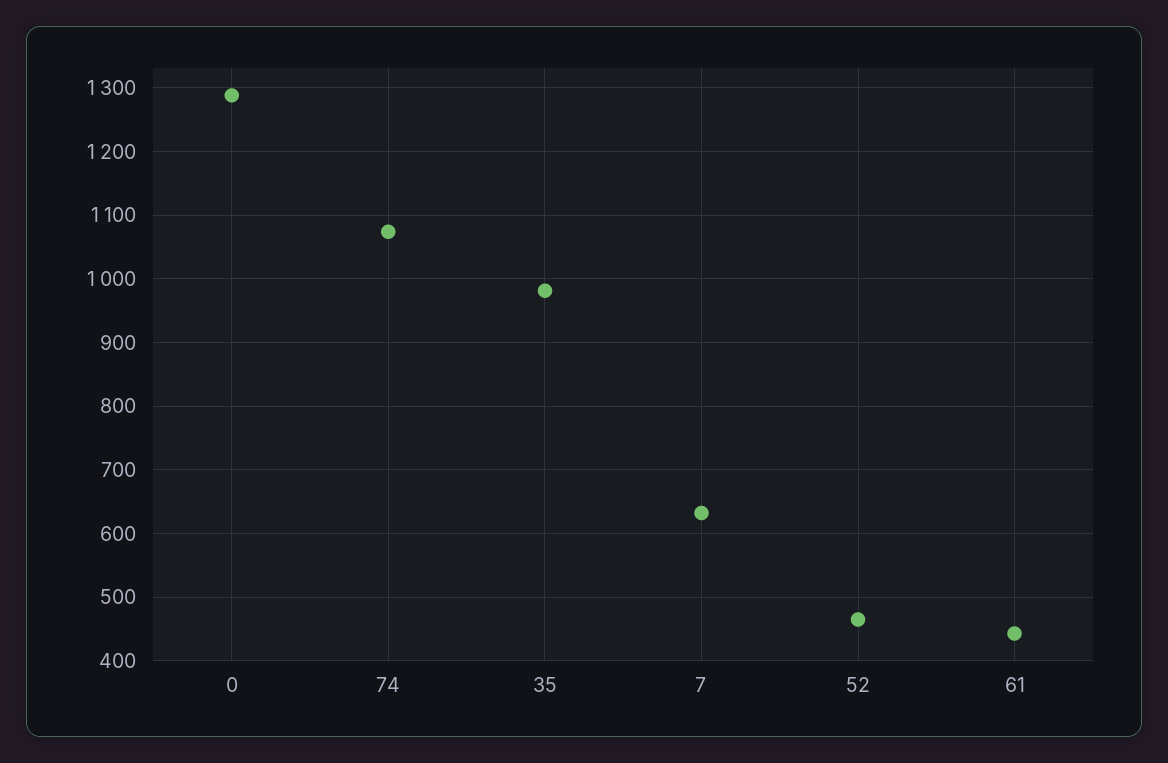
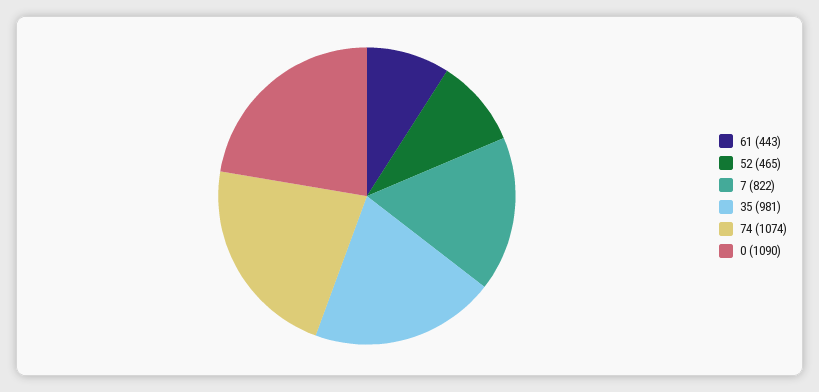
  {
-   "0": 1290,
+   "0": 1090,
    "74": 1074,
    "35": 981,
-   "7": 630,
+   "7": 822,
    "52": 465,
    "61": 443
  }

